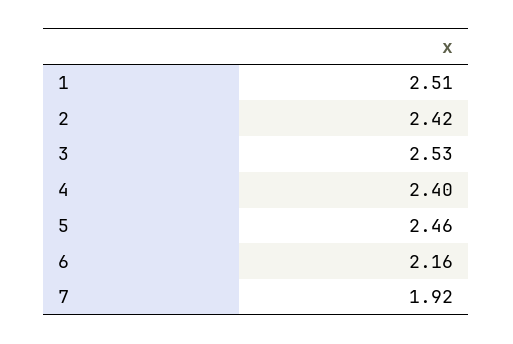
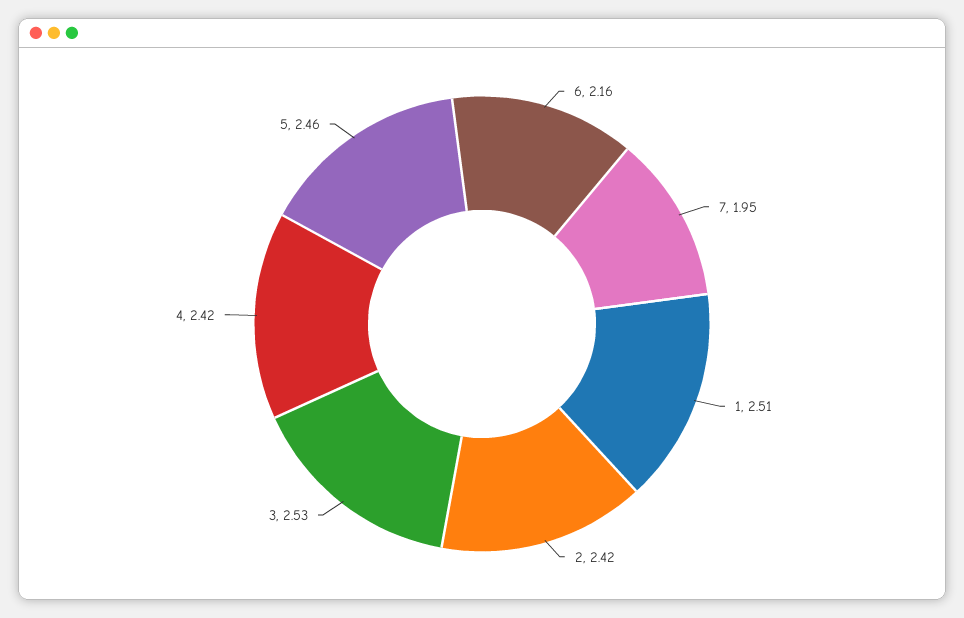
  {
    "1": 2.51,
    "2": 2.42,
    "3": 2.53,
-   "4": 2.4,
+   "4": 2.42,
    "5": 2.46,
    "6": 2.16,
-   "7": 1.92
+   "7": 1.95
  }

